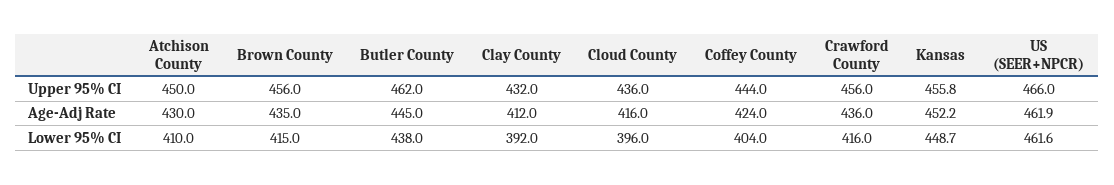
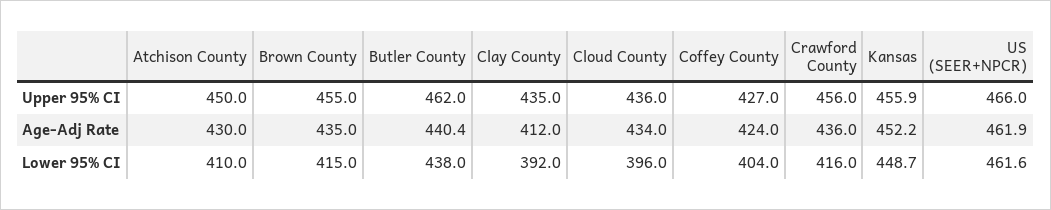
  {
    "Atchison County": {
      "Upper 95% CI": 450,
      "Age-Adj Rate": 430,
      "Lower 95% CI": 410
    },
    "Brown County": {
-     "Upper 95% CI": 456,
+     "Upper 95% CI": 455,
      "Age-Adj Rate": 435,
      "Lower 95% CI": 415
    },
    "Butler County": {
      "Upper 95% CI": 462,
-     "Age-Adj Rate": 445,
+     "Age-Adj Rate": 440.4,
      "Lower 95% CI": 438
    },
    "Clay County": {
-     "Upper 95% CI": 432,
+     "Upper 95% CI": 435,
      "Age-Adj Rate": 412,
      "Lower 95% CI": 392
    },
    "Cloud County": {
      "Upper 95% CI": 436,
-     "Age-Adj Rate": 416,
+     "Age-Adj Rate": 434,
      "Lower 95% CI": 396
    },
    "Coffey County": {
-     "Upper 95% CI": 444,
+     "Upper 95% CI": 427,
      "Age-Adj Rate": 424,
      "Lower 95% CI": 404
    },
    "Crawford County": {
      "Upper 95% CI": 456,
      "Age-Adj Rate": 436,
      "Lower 95% CI": 416
    },
    "Kansas": {
-     "Upper 95% CI": 455.8,
+     "Upper 95% CI": 455.9,
      "Age-Adj Rate": 452.2,
      "Lower 95% CI": 448.7
    },
    "US (SEER+NPCR)": {
      "Upper 95% CI": 466,
      "Age-Adj Rate": 461.9,
      "Lower 95% CI": 461.6
    }
  }

